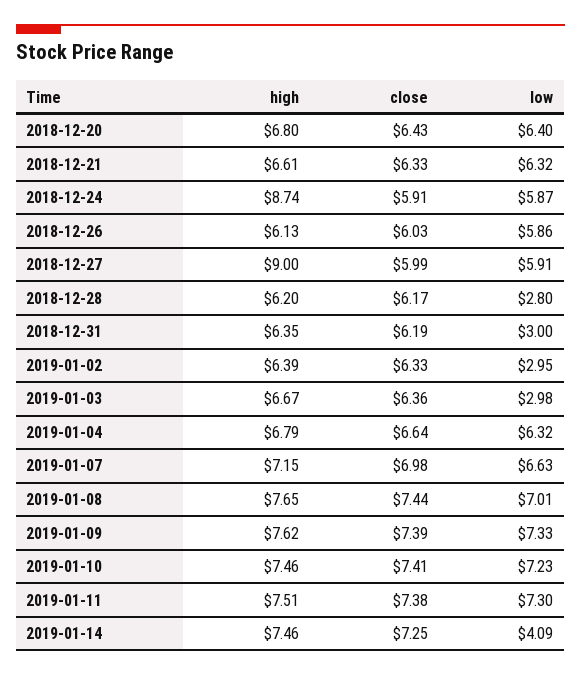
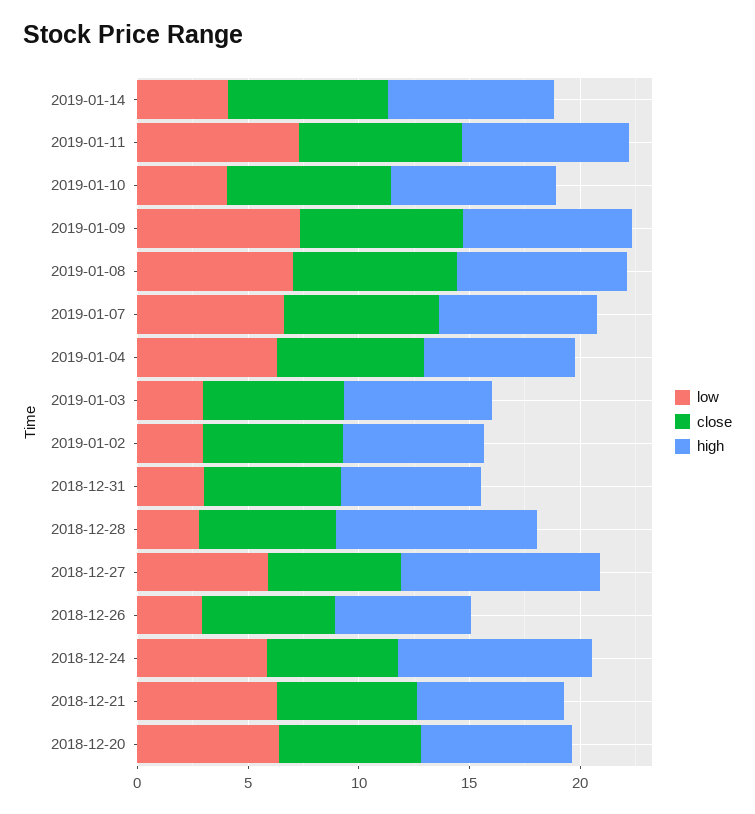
  {
    "high": {
      "2018-12-20": 6.8,
      "2018-12-21": 6.61,
      "2018-12-24": 8.74,
      "2018-12-26": 6.13,
      "2018-12-27": 9,
-     "2018-12-28": 6.2,
+     "2018-12-28": 9,
      "2018-12-31": 6.35,
      "2019-01-02": 6.39,
      "2019-01-03": 6.67,
      "2019-01-04": 6.79,
      "2019-01-07": 7.15,
      "2019-01-08": 7.65,
      "2019-01-09": 7.62,
      "2019-01-10": 7.46,
      "2019-01-11": 7.51,
      "2019-01-14": 7.46
    },
    "close": {
      "2018-12-20": 6.43,
      "2018-12-21": 6.33,
      "2018-12-24": 5.91,
      "2018-12-26": 6.03,
      "2018-12-27": 5.99,
      "2018-12-28": 6.17,
      "2018-12-31": 6.19,
      "2019-01-02": 6.33,
      "2019-01-03": 6.36,
      "2019-01-04": 6.64,
      "2019-01-07": 6.98,
      "2019-01-08": 7.44,
      "2019-01-09": 7.39,
      "2019-01-10": 7.41,
      "2019-01-11": 7.38,
      "2019-01-14": 7.25
    },
    "low": {
      "2018-12-20": 6.4,
      "2018-12-21": 6.32,
      "2018-12-24": 5.87,
-     "2018-12-26": 5.86,
+     "2018-12-26": 3,
      "2018-12-27": 5.91,
      "2018-12-28": 2.8,
      "2018-12-31": 3,
      "2019-01-02": 2.95,
      "2019-01-03": 2.98,
      "2019-01-04": 6.32,
      "2019-01-07": 6.63,
      "2019-01-08": 7.01,
      "2019-01-09": 7.33,
-     "2019-01-10": 7.23,
+     "2019-01-10": 4,
      "2019-01-11": 7.3,
      "2019-01-14": 4.09
    }
  }

